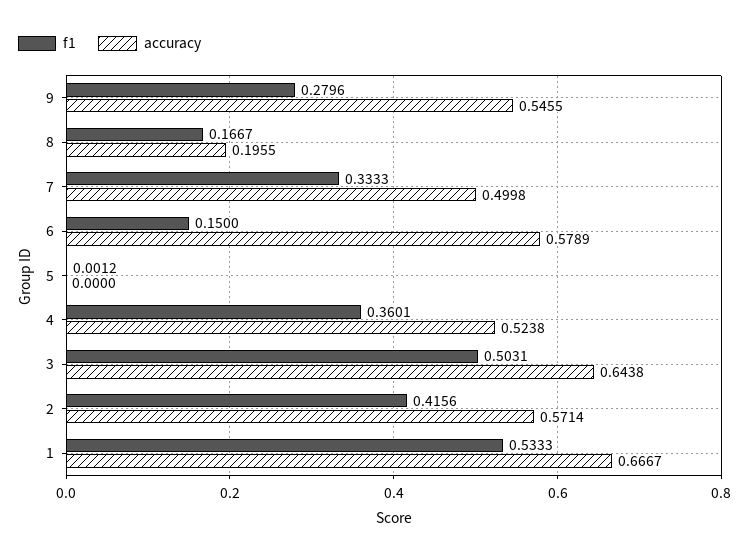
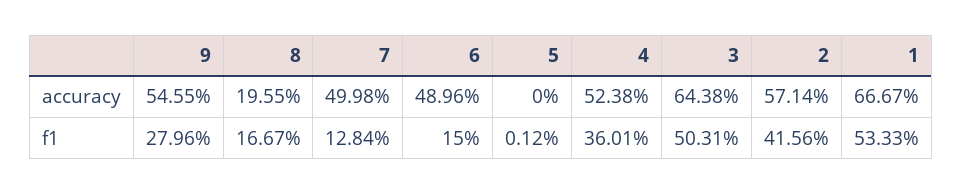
  {
    "f1": {
      "9": 0.2796,
      "8": 0.1667,
-     "7": 0.3333,
+     "7": 0.1284,
      "6": 0.15,
      "5": 0.0012,
      "4": 0.3601,
      "3": 0.5031,
      "2": 0.4156,
      "1": 0.5333
    },
    "accuracy": {
      "9": 0.5455,
      "8": 0.1955,
      "7": 0.4998,
-     "6": 0.5789,
+     "6": 0.4896,
      "5": 0,
      "4": 0.5238,
      "3": 0.6438,
      "2": 0.5714,
      "1": 0.6667
    }
  }

